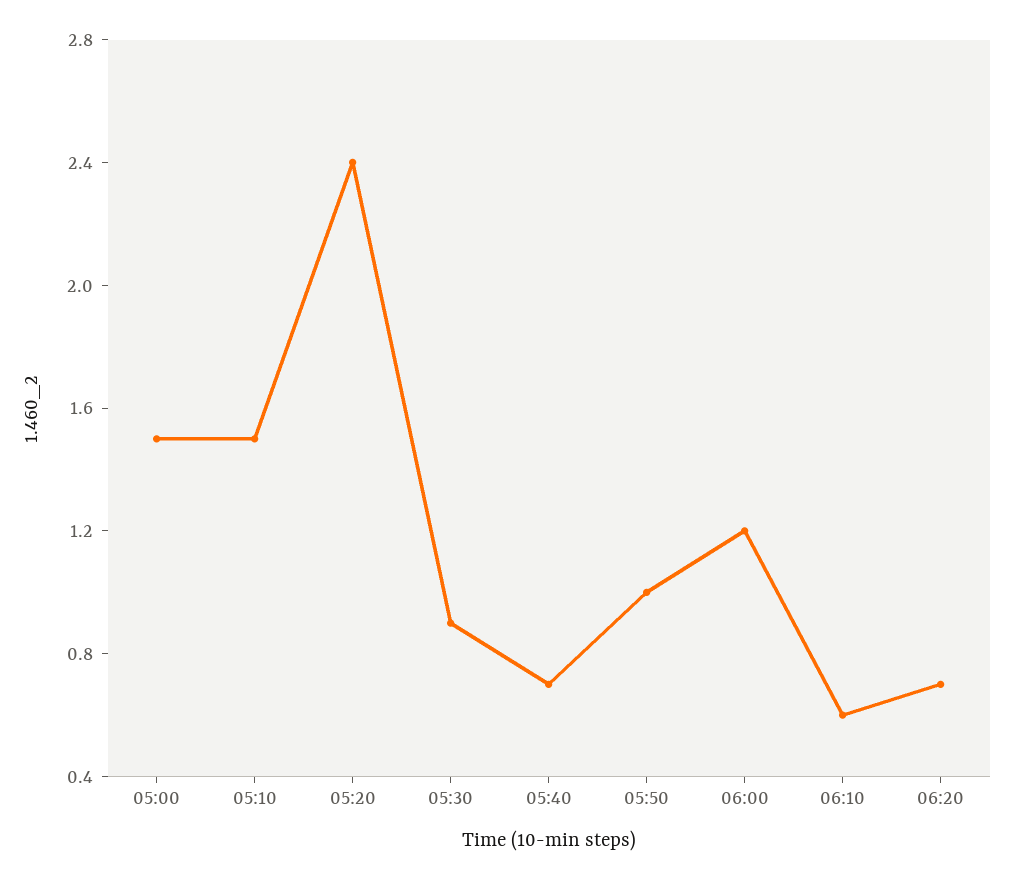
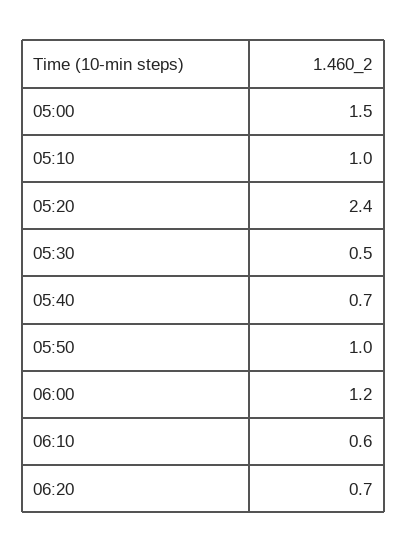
  {
    "05:00": 1.5,
-   "05:10": 1.5,
+   "05:10": 1,
    "05:20": 2.4,
-   "05:30": 0.9,
+   "05:30": 0.5,
    "05:40": 0.7,
    "05:50": 1,
    "06:00": 1.2,
    "06:10": 0.6,
    "06:20": 0.7
  }

